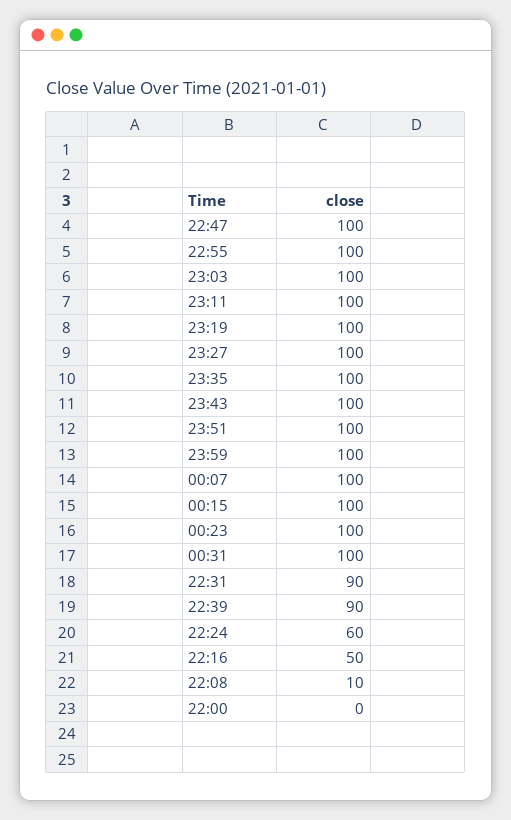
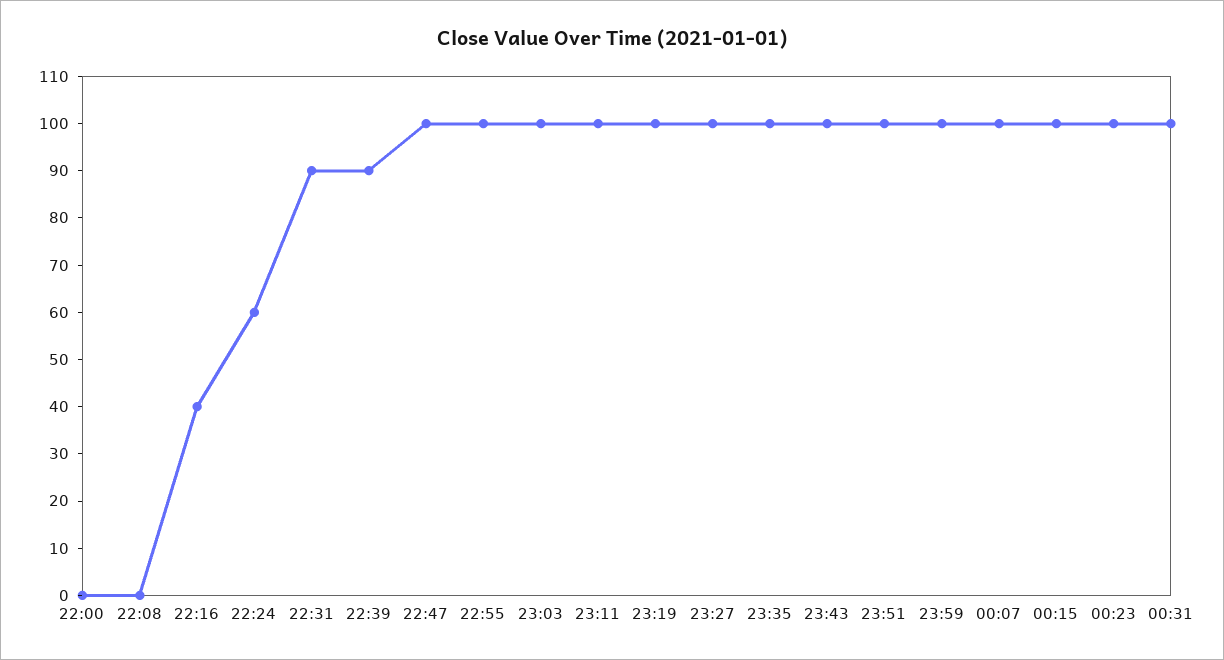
  {
    "22:47": 100,
    "22:55": 100,
    "23:03": 100,
    "23:11": 100,
    "23:19": 100,
    "23:27": 100,
    "23:35": 100,
    "23:43": 100,
    "23:51": 100,
    "23:59": 100,
    "00:07": 100,
    "00:15": 100,
    "00:23": 100,
    "00:31": 100,
    "22:31": 90,
    "22:39": 90,
    "22:24": 60,
-   "22:16": 50,
+   "22:16": 40,
-   "22:08": 10,
+   "22:08": 0,
    "22:00": 0
  }

